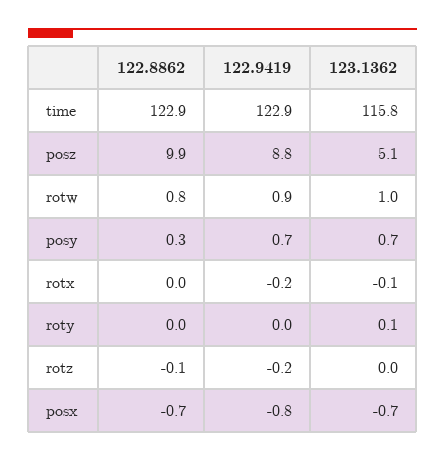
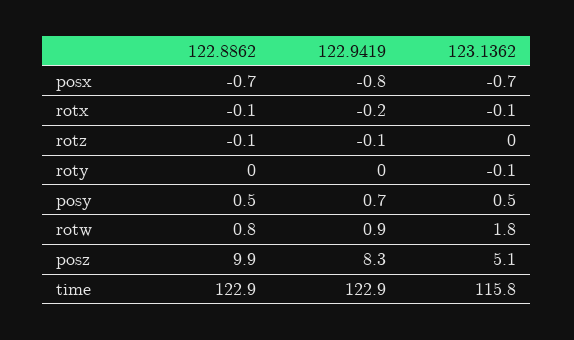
  {
    "122.8862": {
      "time": 122.9,
      "posz": 9.9,
      "rotw": 0.8,
-     "posy": 0.3,
+     "posy": 0.5,
-     "rotx": 0,
+     "rotx": -0.1,
      "roty": 0,
      "rotz": -0.1,
      "posx": -0.7
    },
    "122.9419": {
      "time": 122.9,
-     "posz": 8.8,
+     "posz": 8.3,
      "rotw": 0.9,
      "posy": 0.7,
      "rotx": -0.2,
      "roty": 0,
-     "rotz": -0.2,
+     "rotz": -0.1,
      "posx": -0.8
    },
    "123.1362": {
      "time": 115.8,
      "posz": 5.1,
-     "rotw": 1,
+     "rotw": 1.8,
-     "posy": 0.7,
+     "posy": 0.5,
      "rotx": -0.1,
-     "roty": 0.1,
+     "roty": -0.1,
      "rotz": 0,
      "posx": -0.7
    }
  }

